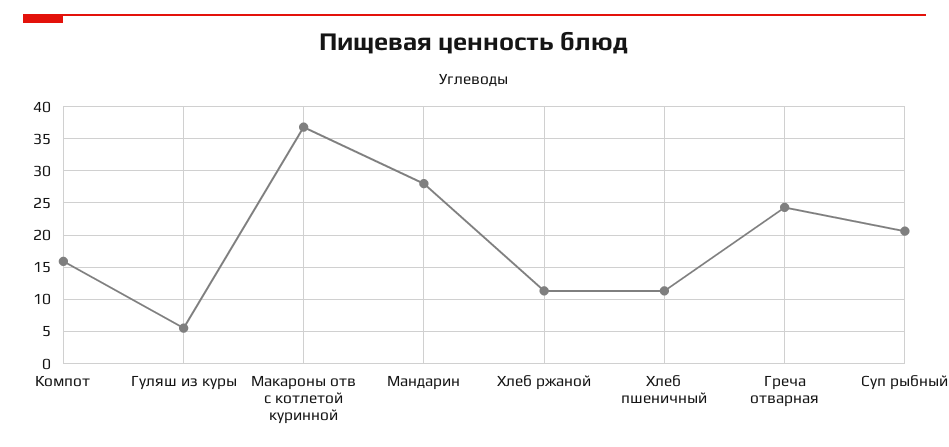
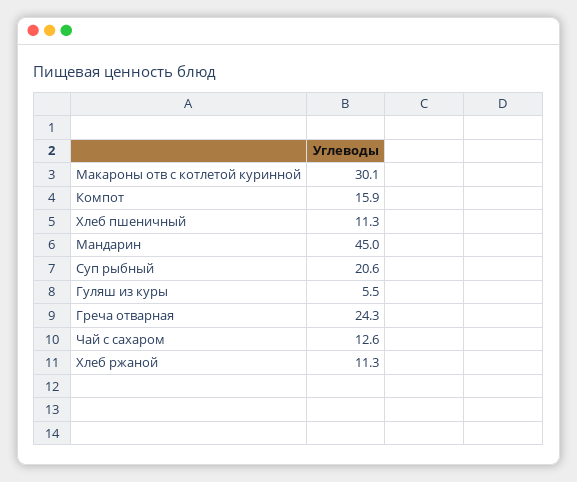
  {
    "Компот": 15.9,
    "Гуляш из куры": 5.5,
-   "Макароны отв с котлетой куринной": 37,
+   "Макароны отв с котлетой куринной": 30.1,
-   "Мандарин": 28,
+   "Мандарин": 45,
    "Хлеб ржаной": 11.3,
    "Хлеб пшеничный": 11.3,
    "Греча отварная": 24.3,
-   "Суп рыбный": 20.6
+   "Суп рыбный": 20.6,
+   "Чай с сахаром": 12.6
  }

